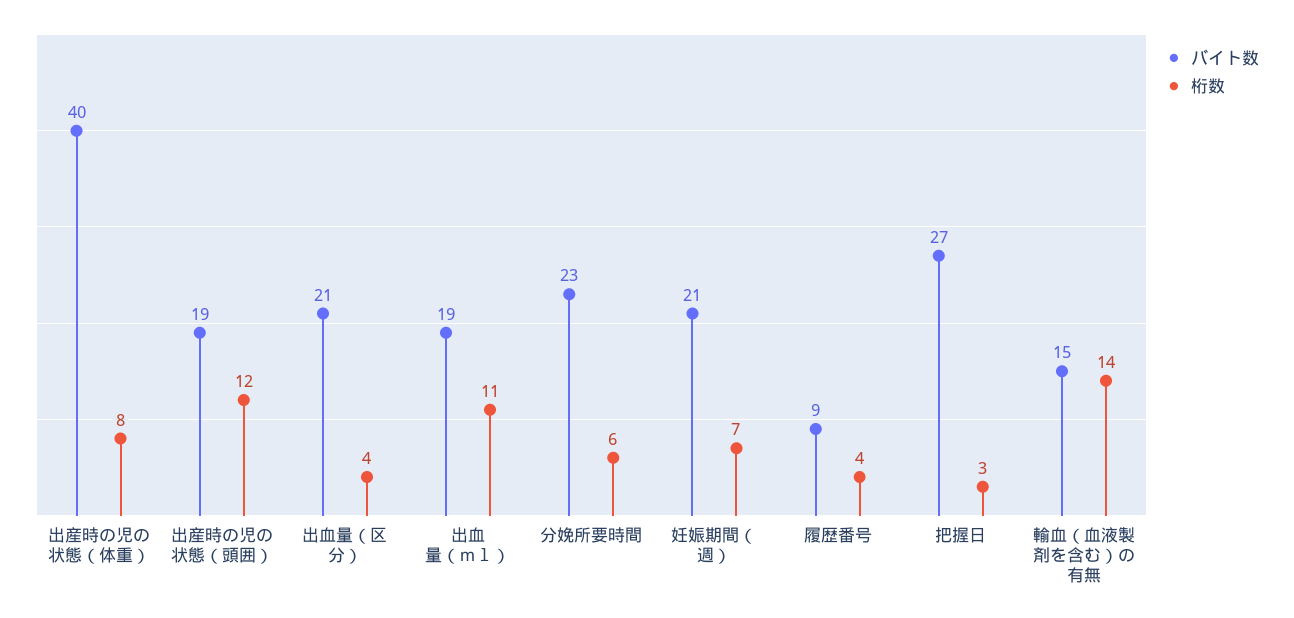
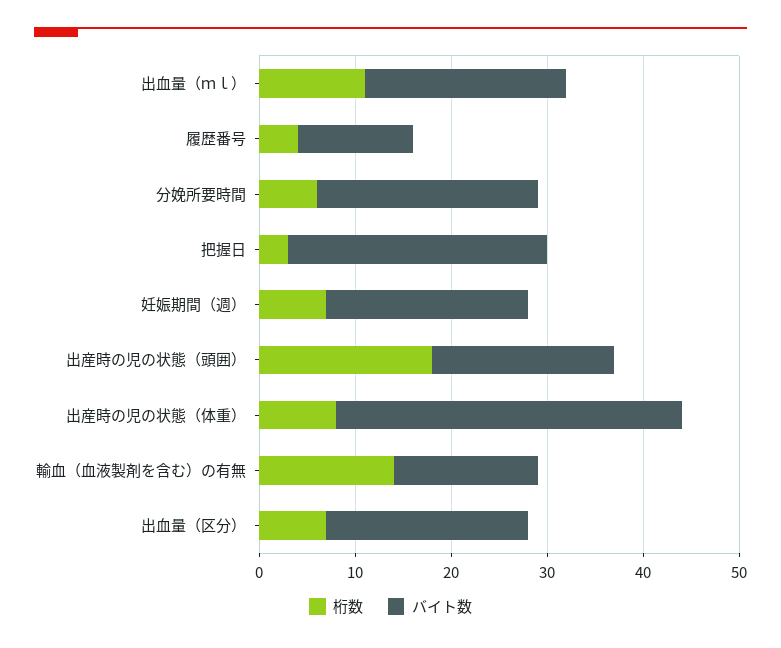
  {
    "バイト数": {
-     "出産時の児の状態（体重）": 40,
+     "出産時の児の状態（体重）": 36,
      "出産時の児の状態（頭囲）": 19,
      "出血量（区分）": 21,
-     "出血量（ｍｌ）": 19,
+     "出血量（ｍｌ）": 21,
      "分娩所要時間": 23,
      "妊娠期間（週）": 21,
-     "履歴番号": 9,
+     "履歴番号": 12,
      "把握日": 27,
      "輸血（血液製剤を含む）の有無": 15
    },
    "桁数": {
      "出産時の児の状態（体重）": 8,
-     "出産時の児の状態（頭囲）": 12,
+     "出産時の児の状態（頭囲）": 18,
-     "出血量（区分）": 4,
+     "出血量（区分）": 7,
      "出血量（ｍｌ）": 11,
      "分娩所要時間": 6,
      "妊娠期間（週）": 7,
      "履歴番号": 4,
      "把握日": 3,
      "輸血（血液製剤を含む）の有無": 14
    }
  }

